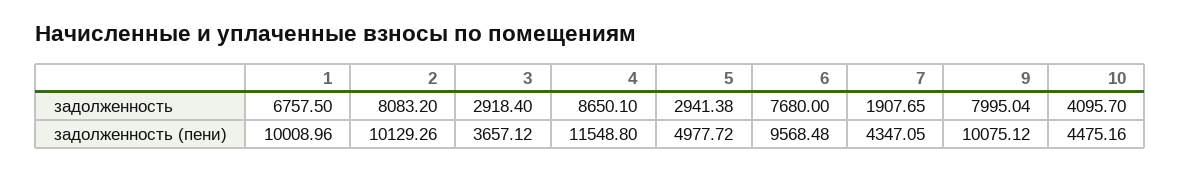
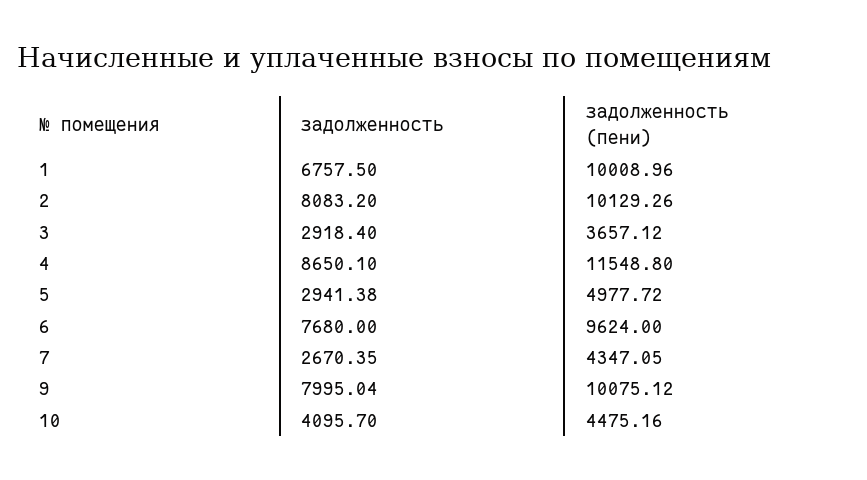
  {
    "1": {
      "задолженность": 6757.5,
      "задолженность (пени)": 10008.96
    },
    "2": {
      "задолженность": 8083.2,
      "задолженность (пени)": 10129.26
    },
    "3": {
      "задолженность": 2918.4,
      "задолженность (пени)": 3657.12
    },
    "4": {
      "задолженность": 8650.1,
      "задолженность (пени)": 11548.8
    },
    "5": {
      "задолженность": 2941.38,
      "задолженность (пени)": 4977.72
    },
    "6": {
      "задолженность": 7680,
-     "задолженность (пени)": 9568.48
+     "задолженность (пени)": 9624
    },
    "7": {
-     "задолженность": 1907.65,
+     "задолженность": 2670.35,
      "задолженность (пени)": 4347.05
    },
    "9": {
      "задолженность": 7995.04,
      "задолженность (пени)": 10075.12
    },
    "10": {
      "задолженность": 4095.7,
      "задолженность (пени)": 4475.16
    }
  }

